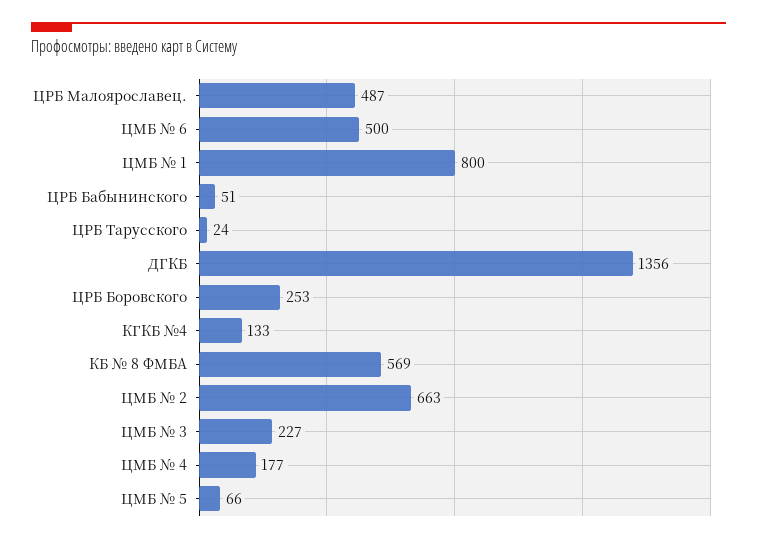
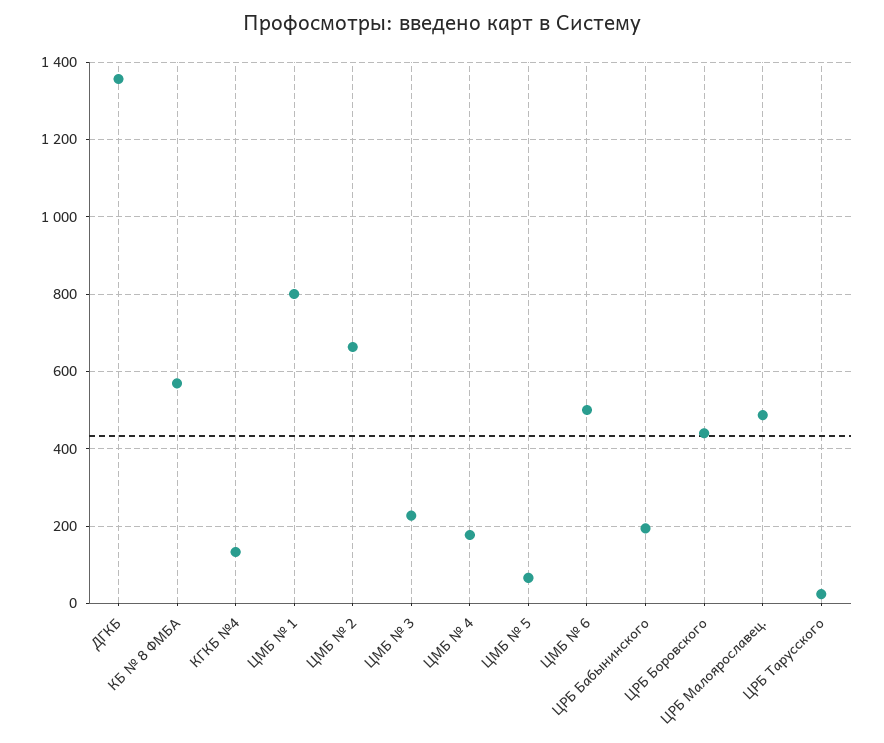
  {
    "ЦРБ Малоярославец.": 487,
    "ЦМБ № 6": 500,
    "ЦМБ № 1": 800,
-   "ЦРБ Бабынинского": 51,
+   "ЦРБ Бабынинского": 200,
    "ЦРБ Тарусского": 24,
    "ДГКБ": 1356,
-   "ЦРБ Боровского": 253,
+   "ЦРБ Боровского": 440,
    "КГКБ №4": 133,
    "КБ № 8 ФМБА": 569,
    "ЦМБ № 2": 663,
    "ЦМБ № 3": 227,
    "ЦМБ № 4": 177,
    "ЦМБ № 5": 66
  }

